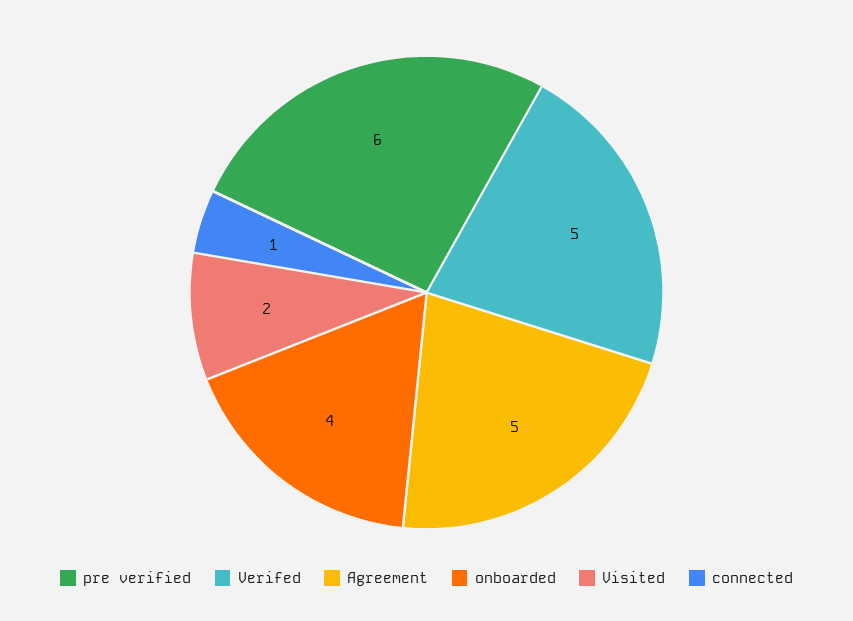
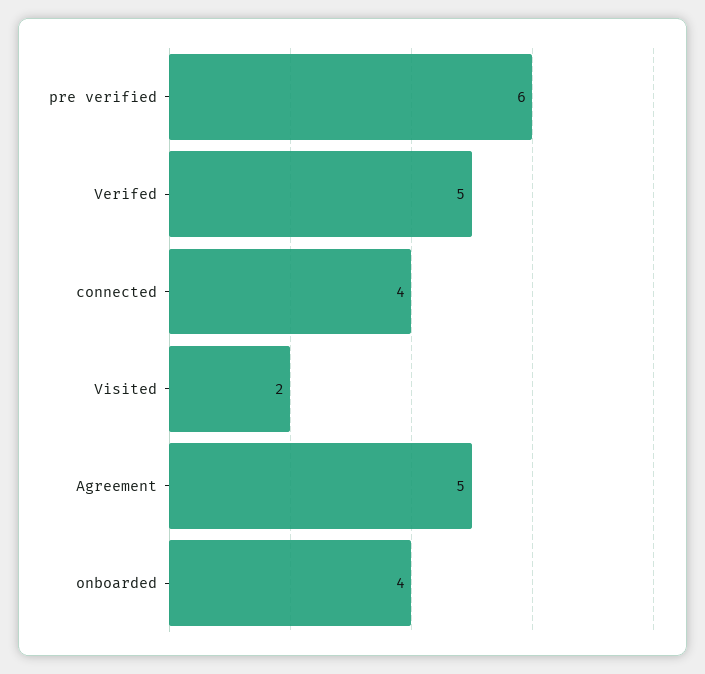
  {
    "pre verified": 6,
    "Verifed": 5,
    "Agreement": 5,
    "onboarded": 4,
    "Visited": 2,
-   "connected": 1
+   "connected": 4
  }

